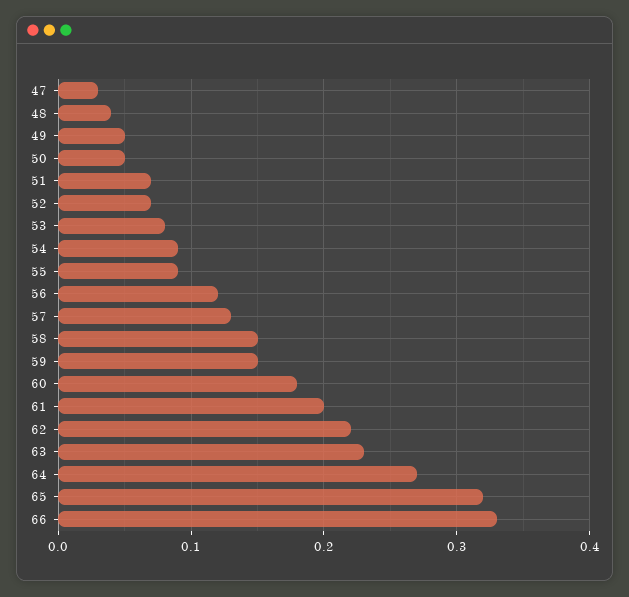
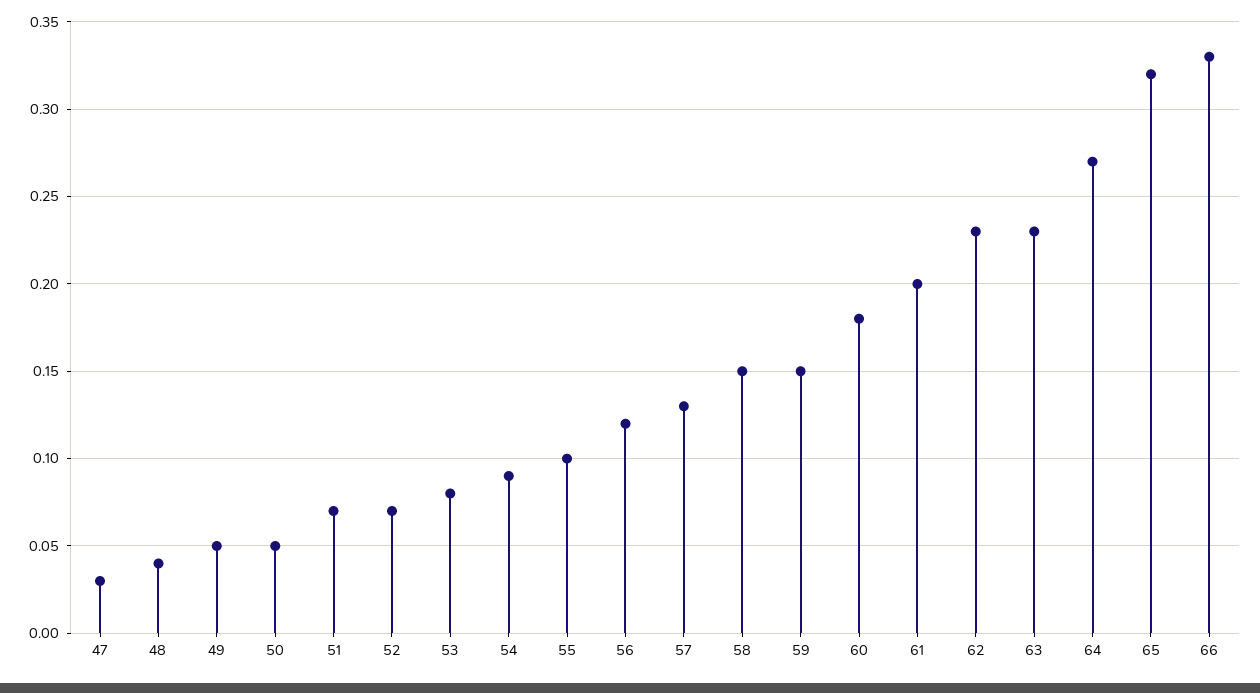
  {
    "47": 0.03,
    "48": 0.04,
    "49": 0.05,
    "50": 0.05,
    "51": 0.07,
    "52": 0.07,
    "53": 0.08,
    "54": 0.09,
-   "55": 0.09,
+   "55": 0.1,
    "56": 0.12,
    "57": 0.13,
    "58": 0.15,
    "59": 0.15,
    "60": 0.18,
    "61": 0.2,
-   "62": 0.22,
+   "62": 0.23,
    "63": 0.23,
    "64": 0.27,
    "65": 0.32,
    "66": 0.33
  }

